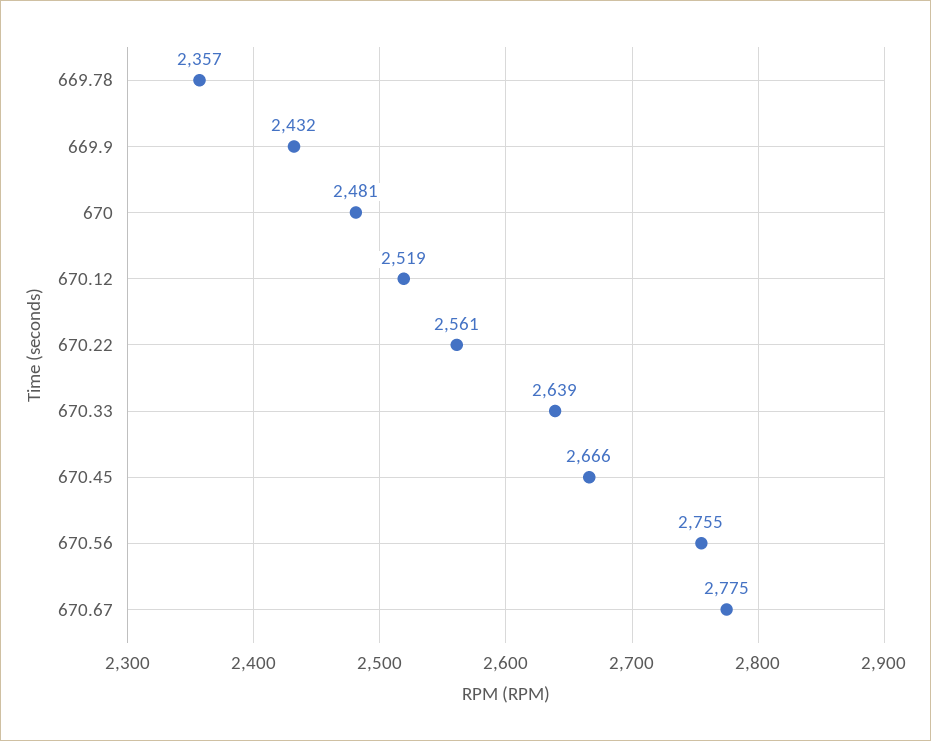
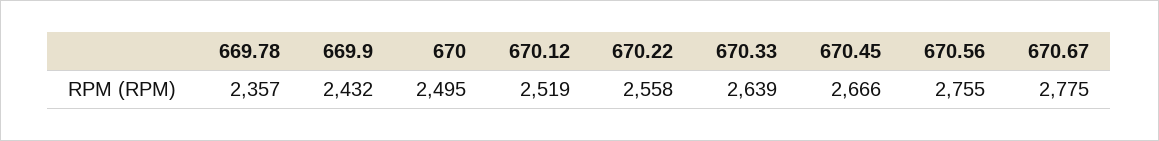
  {
    "669.78": 2357,
    "669.9": 2432,
-   "670": 2481,
+   "670": 2495,
    "670.12": 2519,
-   "670.22": 2561,
+   "670.22": 2558,
    "670.33": 2639,
    "670.45": 2666,
    "670.56": 2755,
    "670.67": 2775
  }

